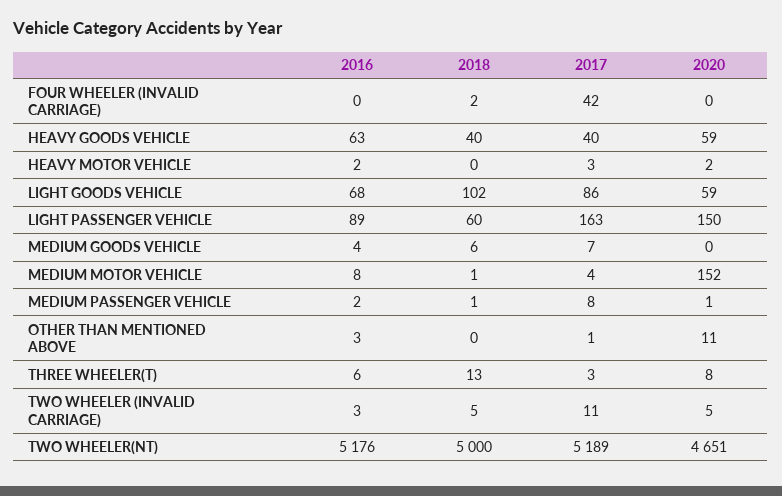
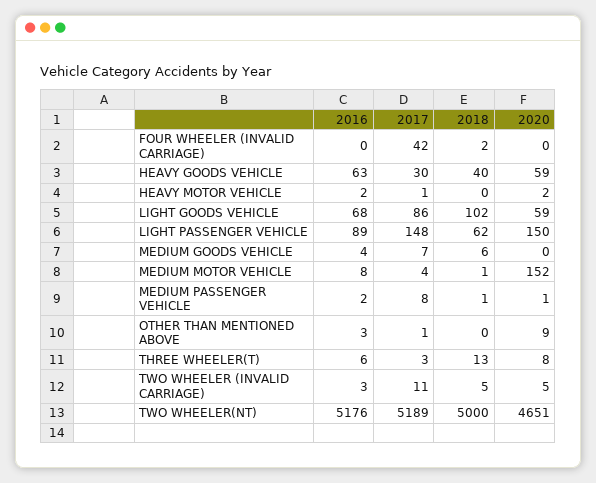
  {
    "2016": {
      "FOUR WHEELER (INVALID CARRIAGE)": 0,
      "HEAVY GOODS VEHICLE": 63,
      "HEAVY MOTOR VEHICLE": 2,
      "LIGHT GOODS VEHICLE": 68,
      "LIGHT PASSENGER VEHICLE": 89,
      "MEDIUM GOODS VEHICLE": 4,
      "MEDIUM MOTOR VEHICLE": 8,
      "MEDIUM PASSENGER VEHICLE": 2,
      "OTHER THAN MENTIONED ABOVE": 3,
      "THREE WHEELER(T)": 6,
      "TWO WHEELER (INVALID CARRIAGE)": 3,
      "TWO WHEELER(NT)": 5176
    },
    "2018": {
      "FOUR WHEELER (INVALID CARRIAGE)": 2,
      "HEAVY GOODS VEHICLE": 40,
      "HEAVY MOTOR VEHICLE": 0,
      "LIGHT GOODS VEHICLE": 102,
-     "LIGHT PASSENGER VEHICLE": 60,
+     "LIGHT PASSENGER VEHICLE": 62,
      "MEDIUM GOODS VEHICLE": 6,
      "MEDIUM MOTOR VEHICLE": 1,
      "MEDIUM PASSENGER VEHICLE": 1,
      "OTHER THAN MENTIONED ABOVE": 0,
      "THREE WHEELER(T)": 13,
      "TWO WHEELER (INVALID CARRIAGE)": 5,
      "TWO WHEELER(NT)": 5000
    },
    "2017": {
      "FOUR WHEELER (INVALID CARRIAGE)": 42,
-     "HEAVY GOODS VEHICLE": 40,
+     "HEAVY GOODS VEHICLE": 30,
-     "HEAVY MOTOR VEHICLE": 3,
+     "HEAVY MOTOR VEHICLE": 1,
      "LIGHT GOODS VEHICLE": 86,
-     "LIGHT PASSENGER VEHICLE": 163,
+     "LIGHT PASSENGER VEHICLE": 148,
      "MEDIUM GOODS VEHICLE": 7,
      "MEDIUM MOTOR VEHICLE": 4,
      "MEDIUM PASSENGER VEHICLE": 8,
      "OTHER THAN MENTIONED ABOVE": 1,
      "THREE WHEELER(T)": 3,
      "TWO WHEELER (INVALID CARRIAGE)": 11,
      "TWO WHEELER(NT)": 5189
    },
    "2020": {
      "FOUR WHEELER (INVALID CARRIAGE)": 0,
      "HEAVY GOODS VEHICLE": 59,
      "HEAVY MOTOR VEHICLE": 2,
      "LIGHT GOODS VEHICLE": 59,
      "LIGHT PASSENGER VEHICLE": 150,
      "MEDIUM GOODS VEHICLE": 0,
      "MEDIUM MOTOR VEHICLE": 152,
      "MEDIUM PASSENGER VEHICLE": 1,
-     "OTHER THAN MENTIONED ABOVE": 11,
+     "OTHER THAN MENTIONED ABOVE": 9,
      "THREE WHEELER(T)": 8,
      "TWO WHEELER (INVALID CARRIAGE)": 5,
      "TWO WHEELER(NT)": 4651
    }
  }

